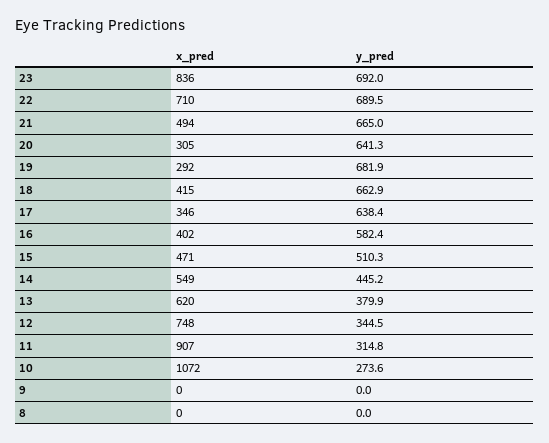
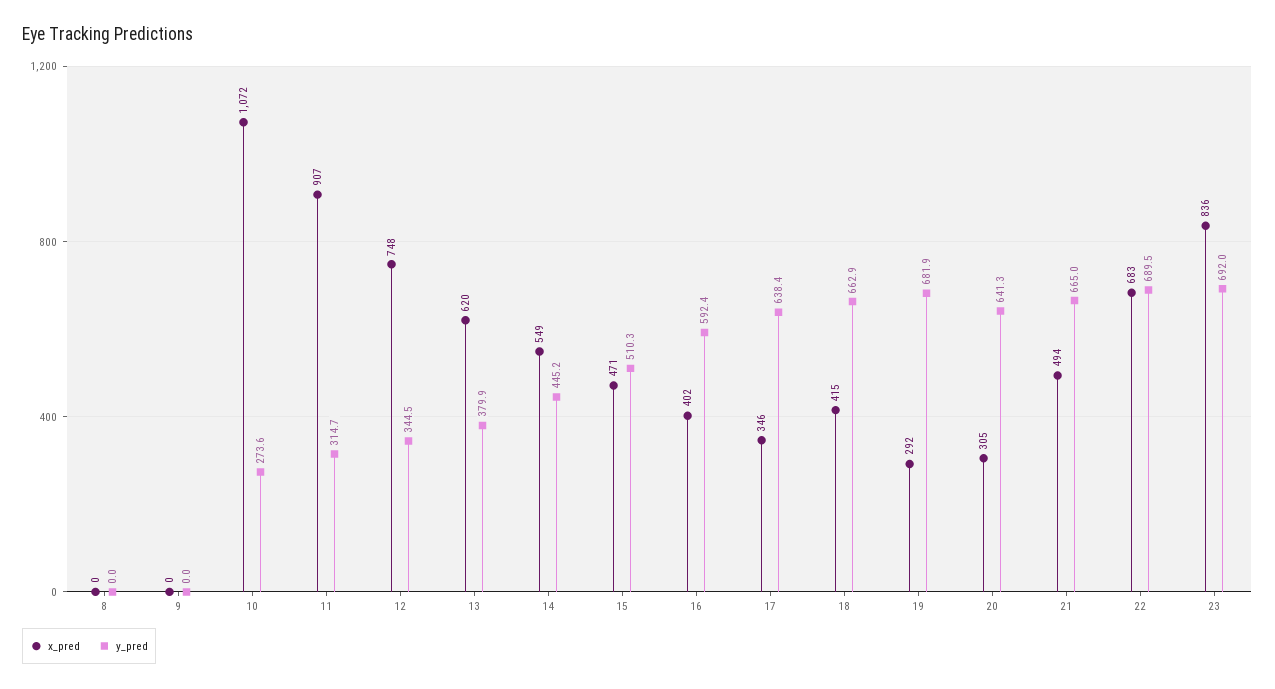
  {
    "x_pred": {
      "23": 836,
-     "22": 710,
+     "22": 683,
      "21": 494,
      "20": 305,
      "19": 292,
      "18": 415,
      "17": 346,
      "16": 402,
      "15": 471,
      "14": 549,
      "13": 620,
      "12": 748,
      "11": 907,
      "10": 1072,
      "9": 0,
      "8": 0
    },
    "y_pred": {
      "23": 692,
      "22": 689.5,
      "21": 665,
      "20": 641.3,
      "19": 681.9,
      "18": 662.9,
      "17": 638.4,
-     "16": 582.4,
+     "16": 592.4,
      "15": 510.3,
      "14": 445.2,
      "13": 379.9,
      "12": 344.5,
-     "11": 314.8,
+     "11": 314.7,
      "10": 273.6,
      "9": 0,
      "8": 0
    }
  }

